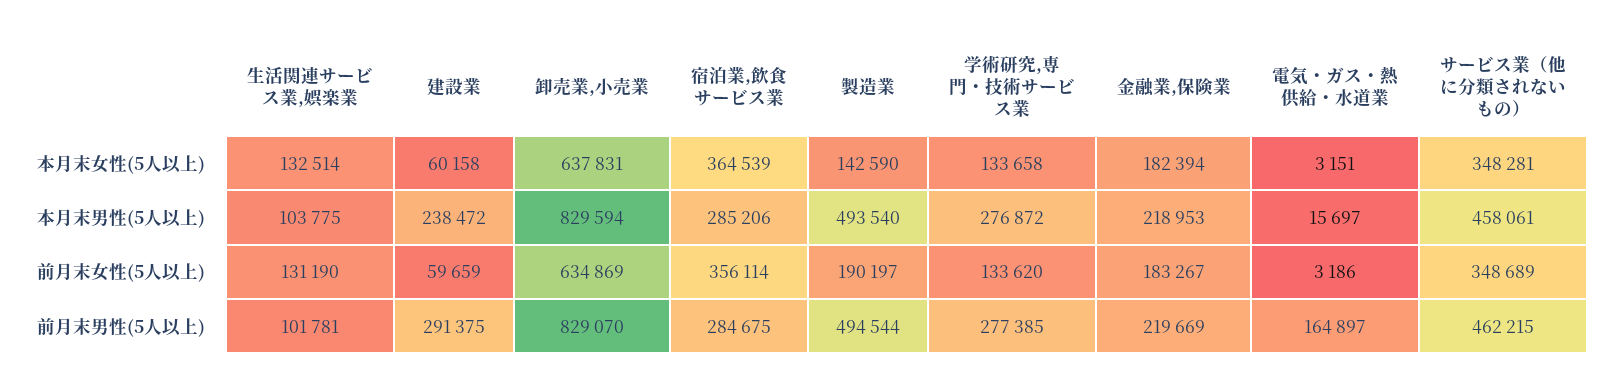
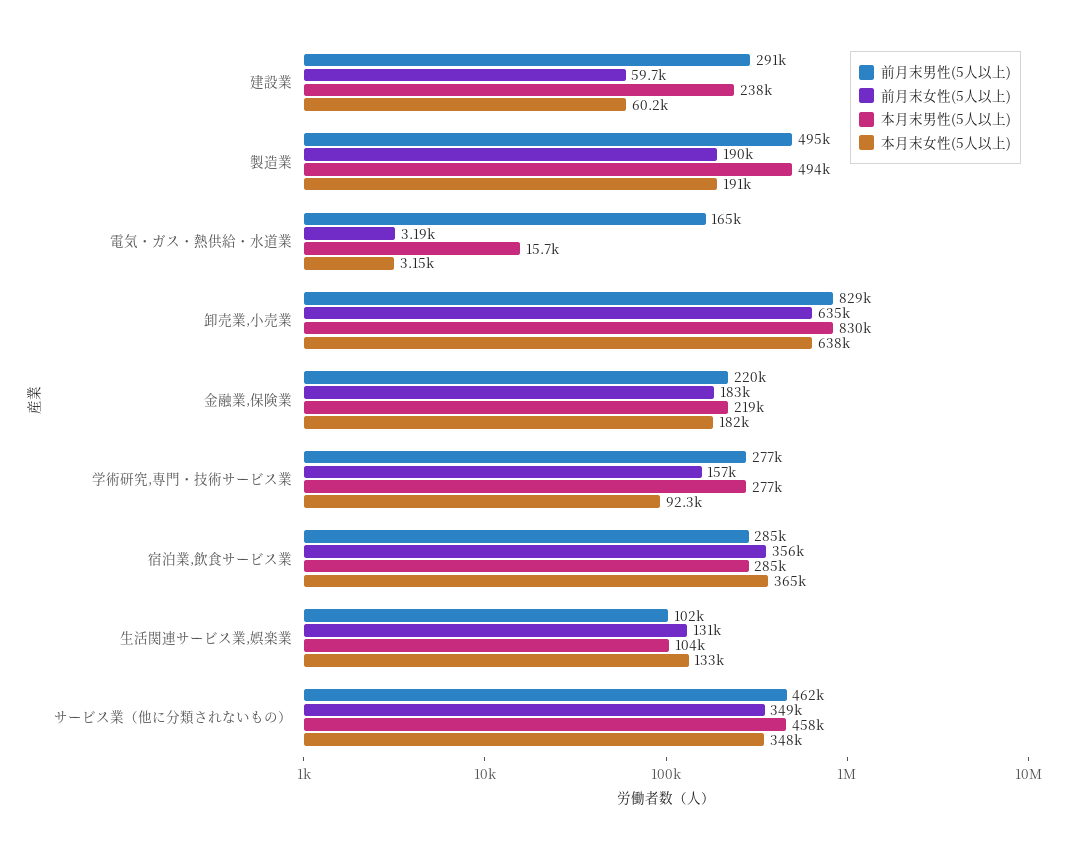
  {
    "本月末女性(5人以上)": {
      "生活関連サービス業,娯楽業": 132514,
      "建設業": 60158,
      "卸売業,小売業": 637831,
      "宿泊業,飲食サービス業": 364539,
-     "製造業": 142590,
+     "製造業": 191000,
-     "学術研究,専門・技術サービス業": 133658,
+     "学術研究,専門・技術サービス業": 92300,
      "金融業,保険業": 182394,
      "電気・ガス・熱供給・水道業": 3151,
      "サービス業（他に分類されないもの）": 348281
    },
    "本月末男性(5人以上)": {
      "生活関連サービス業,娯楽業": 103775,
      "建設業": 238472,
      "卸売業,小売業": 829594,
      "宿泊業,飲食サービス業": 285206,
      "製造業": 493540,
      "学術研究,専門・技術サービス業": 276872,
      "金融業,保険業": 218953,
      "電気・ガス・熱供給・水道業": 15697,
      "サービス業（他に分類されないもの）": 458061
    },
    "前月末女性(5人以上)": {
      "生活関連サービス業,娯楽業": 131190,
      "建設業": 59659,
      "卸売業,小売業": 634869,
      "宿泊業,飲食サービス業": 356114,
      "製造業": 190197,
-     "学術研究,専門・技術サービス業": 133620,
+     "学術研究,専門・技術サービス業": 157000,
      "金融業,保険業": 183267,
      "電気・ガス・熱供給・水道業": 3186,
      "サービス業（他に分類されないもの）": 348689
    },
    "前月末男性(5人以上)": {
      "生活関連サービス業,娯楽業": 101781,
      "建設業": 291375,
      "卸売業,小売業": 829070,
      "宿泊業,飲食サービス業": 284675,
      "製造業": 494544,
      "学術研究,専門・技術サービス業": 277385,
      "金融業,保険業": 219669,
      "電気・ガス・熱供給・水道業": 164897,
      "サービス業（他に分類されないもの）": 462215
    }
  }

